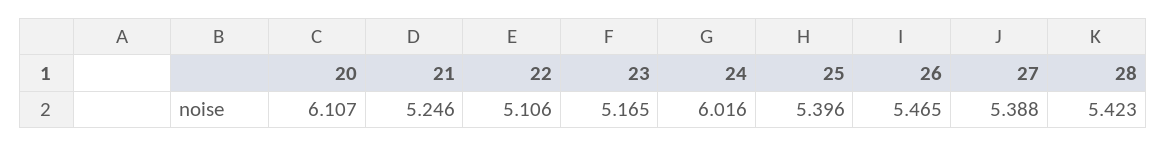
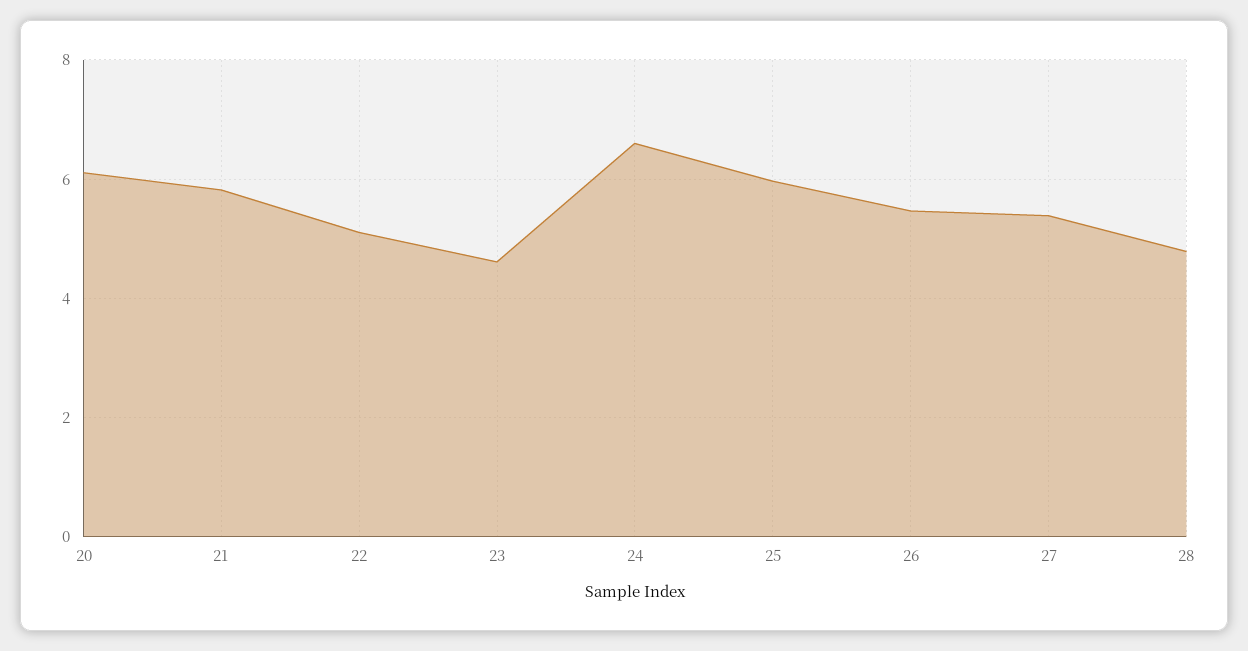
  {
    "20": 6.107,
-   "21": 5.246,
+   "21": 5.8,
    "22": 5.106,
-   "23": 5.165,
+   "23": 4.6,
-   "24": 6.016,
+   "24": 6.6,
-   "25": 5.396,
+   "25": 6,
    "26": 5.465,
    "27": 5.388,
-   "28": 5.423
+   "28": 4.8
  }

